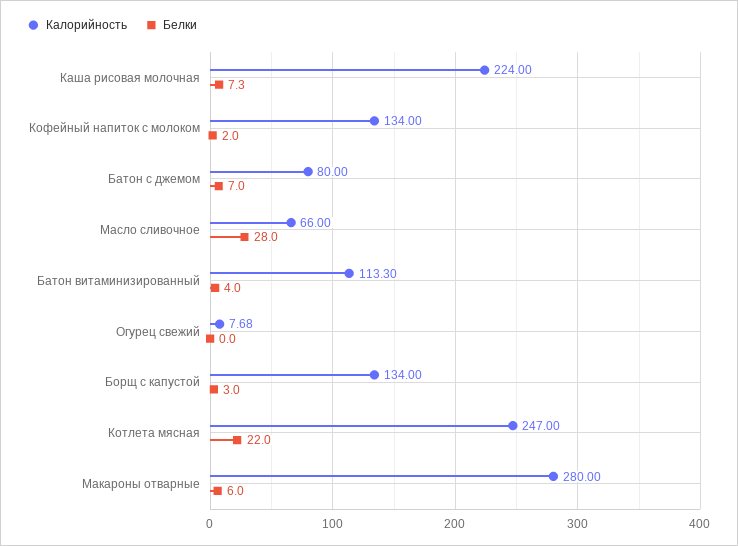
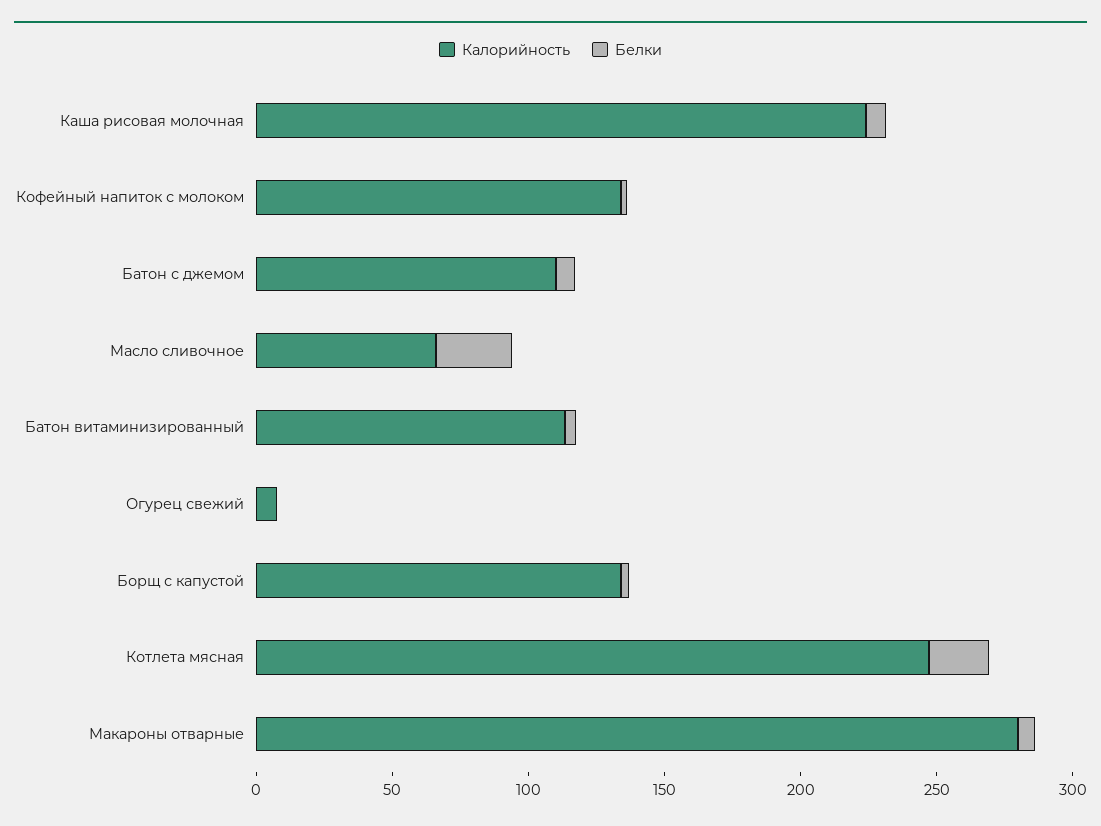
  {
    "Калорийность": {
      "Каша рисовая молочная": 224,
      "Кофейный напиток с молоком": 134,
-     "Батон с джемом": 80,
+     "Батон с джемом": 110,
      "Масло сливочное": 66,
      "Батон витаминизированный": 113.3,
      "Огурец свежий": 7.68,
      "Борщ с капустой": 134,
      "Котлета мясная": 247,
      "Макароны отварные": 280
    },
    "Белки": {
      "Каша рисовая молочная": 7.3,
      "Кофейный напиток с молоком": 2,
      "Батон с джемом": 7,
      "Масло сливочное": 28,
      "Батон витаминизированный": 4,
      "Огурец свежий": 0,
      "Борщ с капустой": 3,
      "Котлета мясная": 22,
      "Макароны отварные": 6
    }
  }

